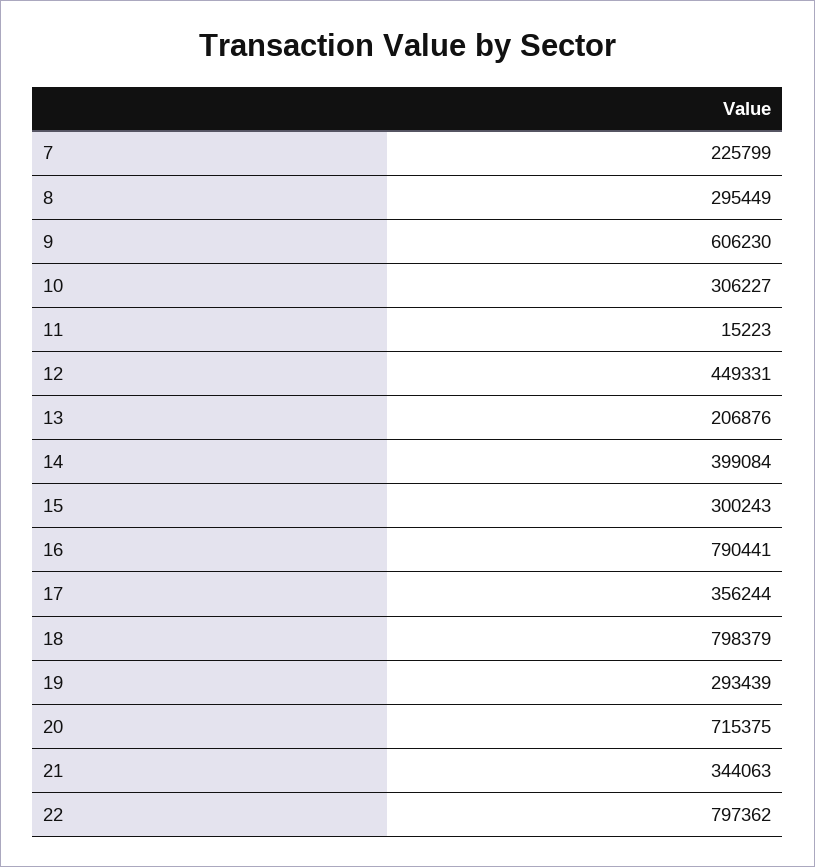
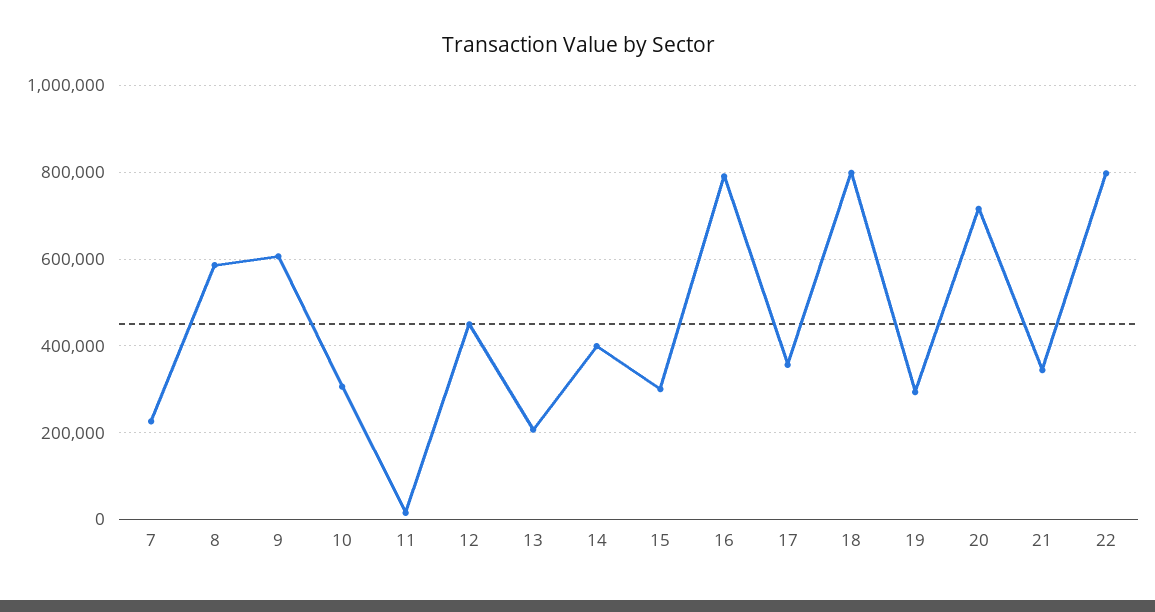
  {
    "7": 225799,
-   "8": 295449,
+   "8": 580000,
    "9": 606230,
    "10": 306227,
    "11": 15223,
    "12": 449331,
    "13": 206876,
    "14": 399084,
    "15": 300243,
    "16": 790441,
    "17": 356244,
    "18": 798379,
    "19": 293439,
    "20": 715375,
    "21": 344063,
    "22": 797362
  }

